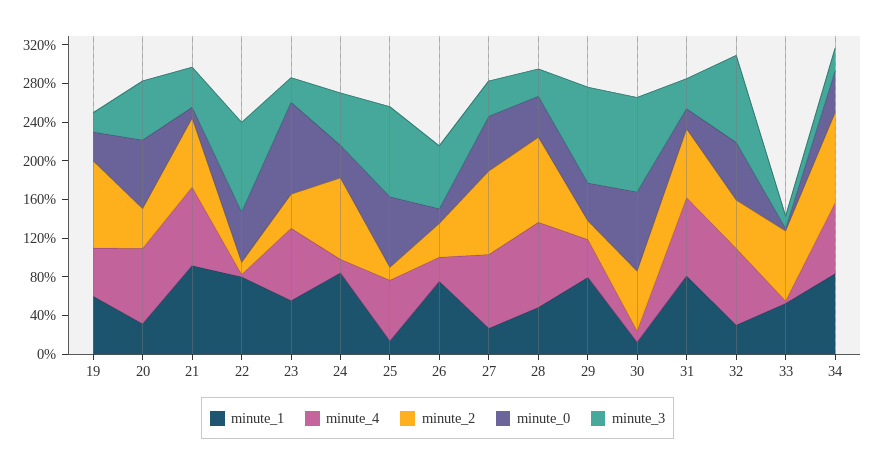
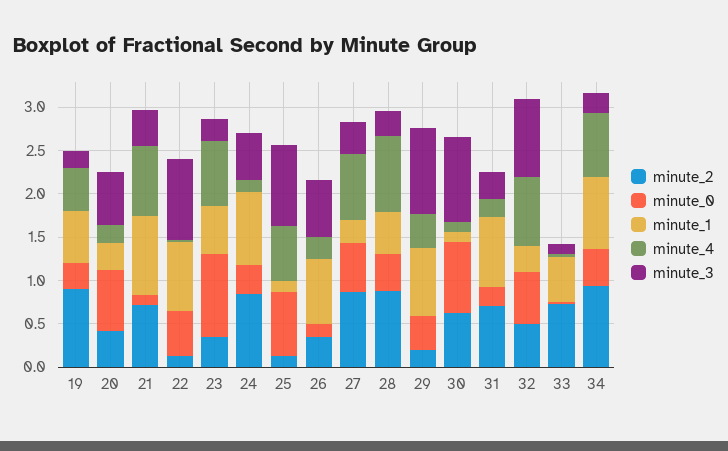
  {
    "minute_1": {
      "19": 0.6,
      "20": 0.3,
      "21": 0.9,
      "22": 0.8,
      "23": 0.6,
      "24": 0.8,
      "25": 0.1,
      "26": 0.8,
      "27": 0.3,
      "28": 0.5,
      "29": 0.8,
      "30": 0.1,
      "31": 0.8,
      "32": 0.3,
      "33": 0.5,
      "34": 0.8
    },
    "minute_4": {
      "19": 0.5,
-     "20": 0.8,
+     "20": 0.2,
      "21": 0.8,
      "22": 0,
      "23": 0.8,
      "24": 0.1,
      "25": 0.6,
      "26": 0.3,
      "27": 0.8,
      "28": 0.9,
      "29": 0.4,
      "30": 0.1,
-     "31": 0.8,
+     "31": 0.2,
      "32": 0.8,
      "33": 0,
      "34": 0.7
    },
    "minute_2": {
      "19": 0.9,
      "20": 0.4,
      "21": 0.7,
      "22": 0.1,
      "23": 0.4,
      "24": 0.8,
      "25": 0.1,
      "26": 0.4,
      "27": 0.9,
      "28": 0.9,
      "29": 0.2,
      "30": 0.6,
      "31": 0.7,
      "32": 0.5,
      "33": 0.7,
      "34": 0.9
    },
    "minute_0": {
      "19": 0.3,
      "20": 0.7,
      "21": 0.1,
      "22": 0.5,
      "23": 1,
      "24": 0.3,
      "25": 0.7,
      "26": 0.2,
      "27": 0.6,
      "28": 0.4,
      "29": 0.4,
      "30": 0.8,
      "31": 0.2,
      "32": 0.6,
      "33": 0,
      "34": 0.4
    },
    "minute_3": {
      "19": 0.2,
      "20": 0.6,
      "21": 0.4,
      "22": 0.9,
      "23": 0.3,
      "24": 0.5,
      "25": 0.9,
      "26": 0.7,
      "27": 0.4,
      "28": 0.3,
      "29": 1,
      "30": 1,
      "31": 0.3,
      "32": 0.9,
      "33": 0.1,
      "34": 0.2
    }
  }

